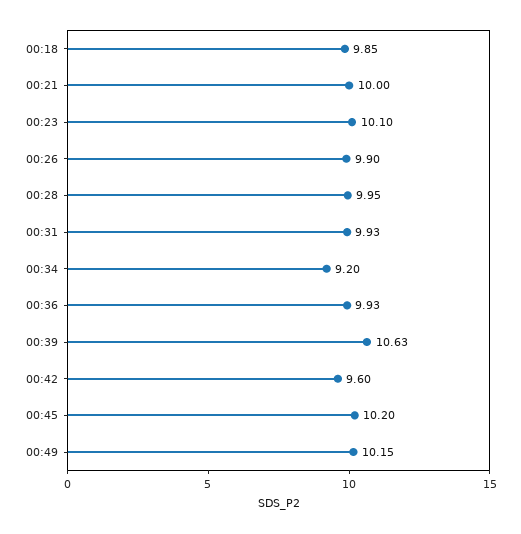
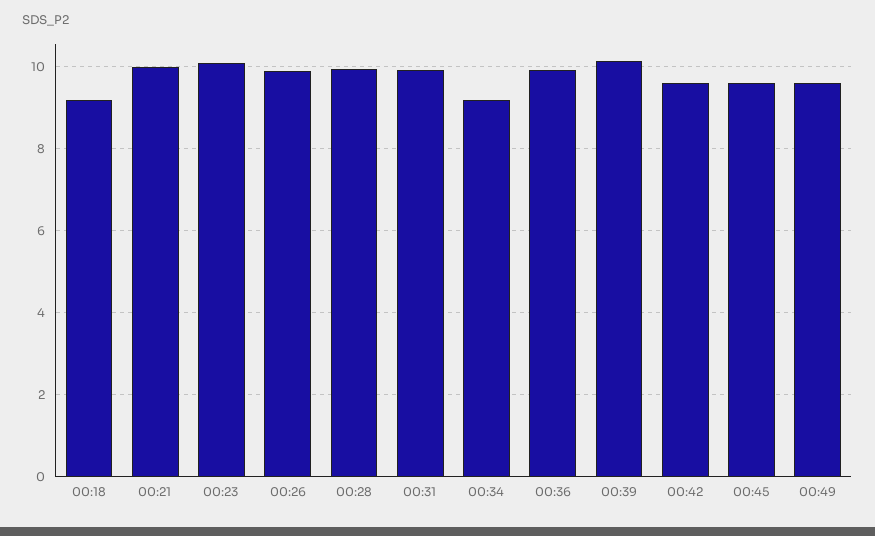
  {
-   "00:18": 9.85,
+   "00:18": 9.2,
    "00:21": 10,
    "00:23": 10.1,
    "00:26": 9.9,
    "00:28": 9.95,
    "00:31": 9.93,
    "00:34": 9.2,
    "00:36": 9.93,
-   "00:39": 10.63,
+   "00:39": 10.2,
    "00:42": 9.6,
-   "00:45": 10.2,
+   "00:45": 9.6,
-   "00:49": 10.15
+   "00:49": 9.6
  }

